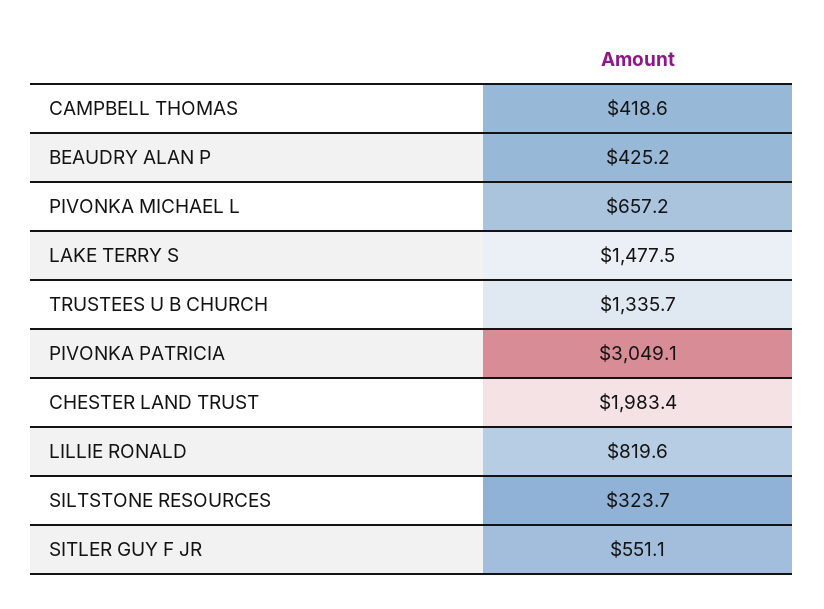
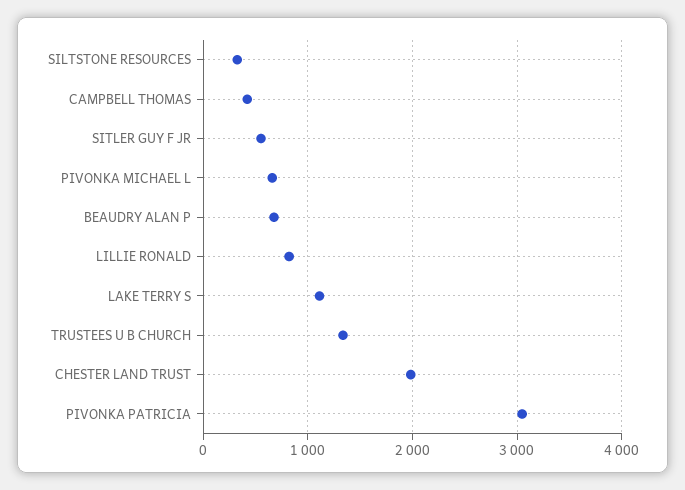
  {
    "CAMPBELL THOMAS": 418.6,
-   "BEAUDRY ALAN P": 425.2,
+   "BEAUDRY ALAN P": 700,
    "PIVONKA MICHAEL L": 657.2,
-   "LAKE TERRY S": 1477.5,
+   "LAKE TERRY S": 1100,
    "TRUSTEES U B CHURCH": 1335.7,
    "PIVONKA PATRICIA": 3049.1,
    "CHESTER LAND TRUST": 1983.4,
    "LILLIE RONALD": 819.6,
    "SILTSTONE RESOURCES": 323.7,
    "SITLER GUY F JR": 551.1
  }

